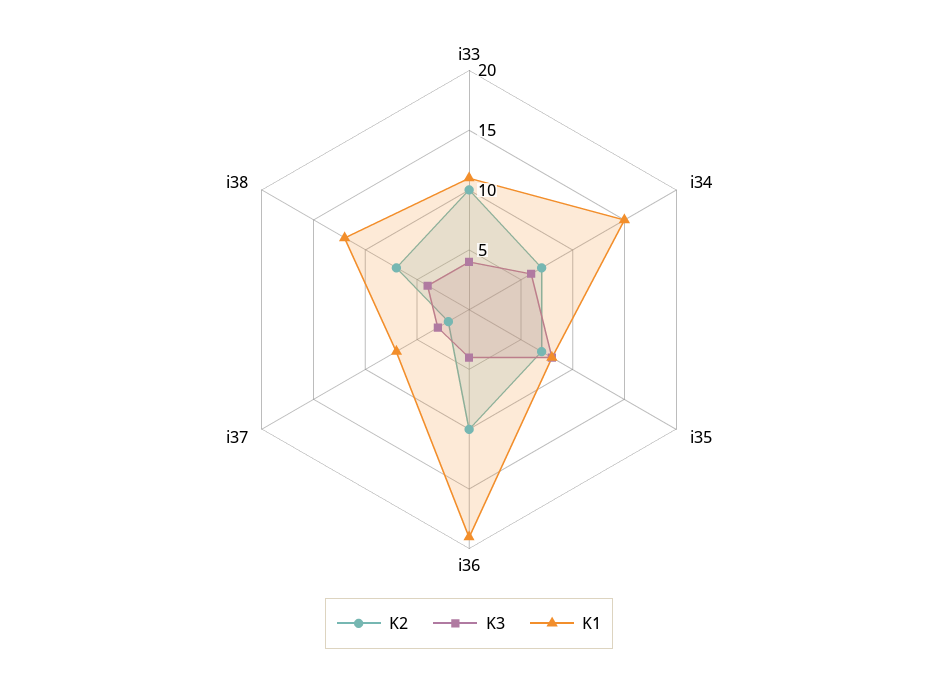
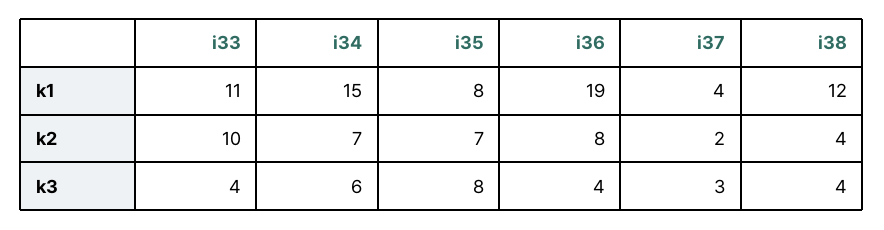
  {
    "K2": {
      "i33": 10,
      "i34": 7,
      "i35": 7,
-     "i36": 10,
+     "i36": 8,
      "i37": 2,
-     "i38": 7
+     "i38": 4
    },
    "K3": {
      "i33": 4,
      "i34": 6,
      "i35": 8,
      "i36": 4,
      "i37": 3,
      "i38": 4
    },
    "K1": {
      "i33": 11,
      "i34": 15,
      "i35": 8,
      "i36": 19,
-     "i37": 7,
+     "i37": 4,
      "i38": 12
    }
  }

